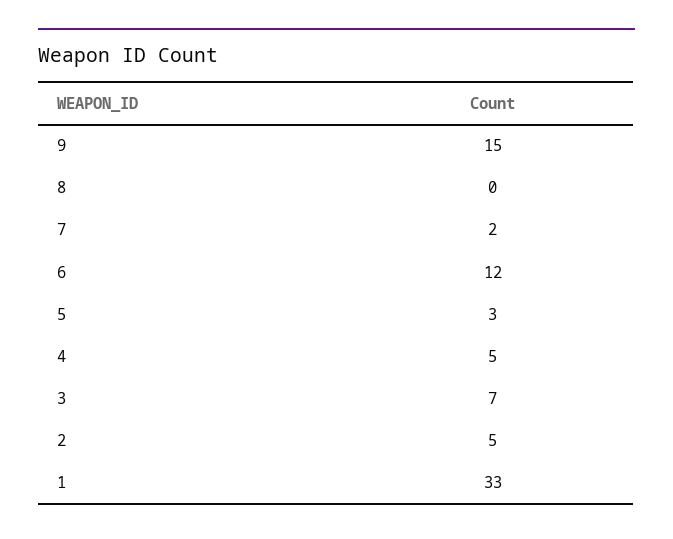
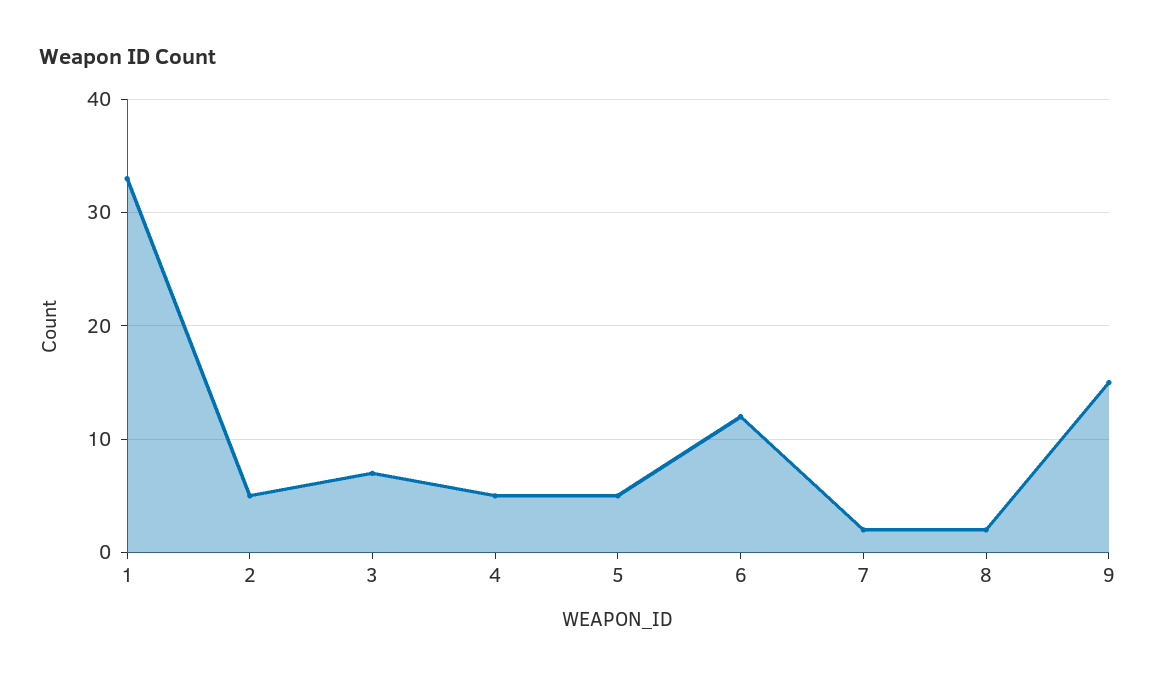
  {
    "9": 15,
-   "8": 0,
+   "8": 2,
    "7": 2,
    "6": 12,
-   "5": 3,
+   "5": 5,
    "4": 5,
    "3": 7,
    "2": 5,
    "1": 33
  }

